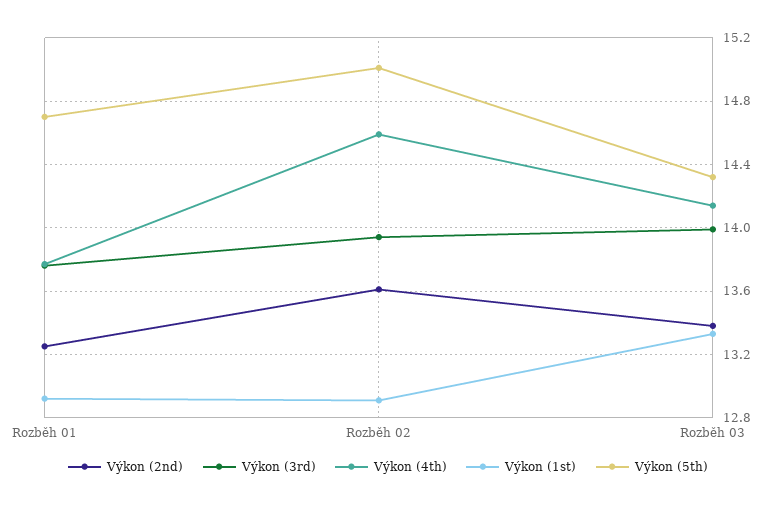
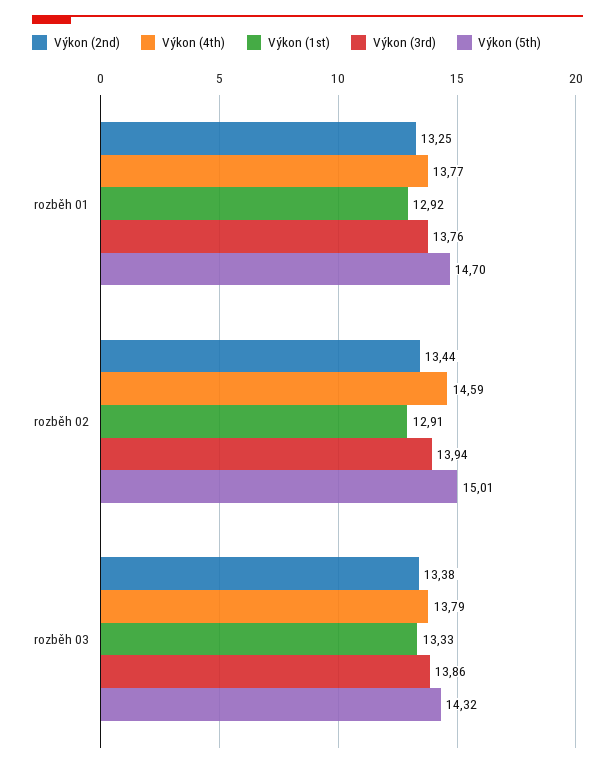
  {
    "Výkon (2nd)": {
      "Rozběh 01": 13.25,
-     "Rozběh 02": 13.6,
+     "Rozběh 02": 13.44,
      "Rozběh 03": 13.38
    },
    "Výkon (3rd)": {
      "Rozběh 01": 13.76,
      "Rozběh 02": 13.94,
-     "Rozběh 03": 14
+     "Rozběh 03": 13.86
    },
    "Výkon (4th)": {
      "Rozběh 01": 13.77,
      "Rozběh 02": 14.59,
-     "Rozběh 03": 14.15
+     "Rozběh 03": 13.79
    },
    "Výkon (1st)": {
      "Rozběh 01": 12.92,
      "Rozběh 02": 12.91,
      "Rozběh 03": 13.33
    },
    "Výkon (5th)": {
      "Rozběh 01": 14.7,
      "Rozběh 02": 15.01,
      "Rozběh 03": 14.32
    }
  }

